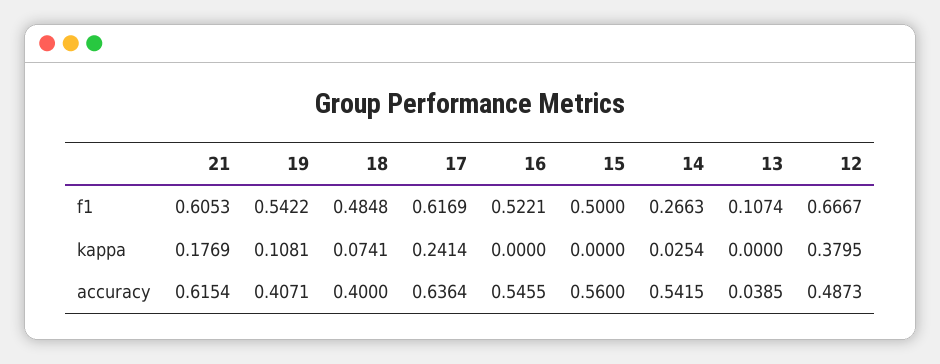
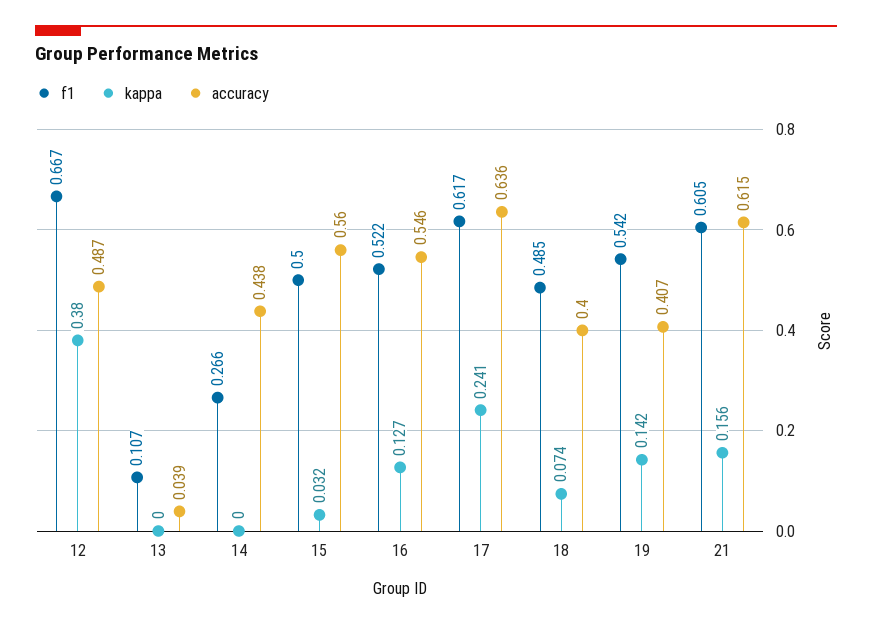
  {
    "f1": {
      "21": 0.6053,
      "19": 0.5422,
      "18": 0.4848,
      "17": 0.6169,
      "16": 0.5221,
      "15": 0.5,
      "14": 0.2663,
      "13": 0.1074,
      "12": 0.6667
    },
    "kappa": {
-     "21": 0.1769,
+     "21": 0.156,
-     "19": 0.1081,
+     "19": 0.142,
      "18": 0.0741,
      "17": 0.2414,
-     "16": 0,
+     "16": 0.127,
-     "15": 0,
+     "15": 0.032,
-     "14": 0.0254,
+     "14": 0,
      "13": 0,
      "12": 0.3795
    },
    "accuracy": {
      "21": 0.6154,
      "19": 0.4071,
      "18": 0.4,
      "17": 0.6364,
      "16": 0.5455,
      "15": 0.56,
-     "14": 0.5415,
+     "14": 0.438,
      "13": 0.0385,
      "12": 0.4873
    }
  }

